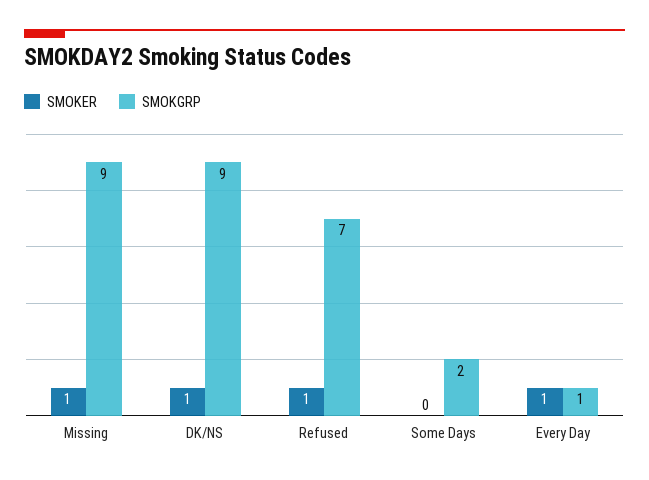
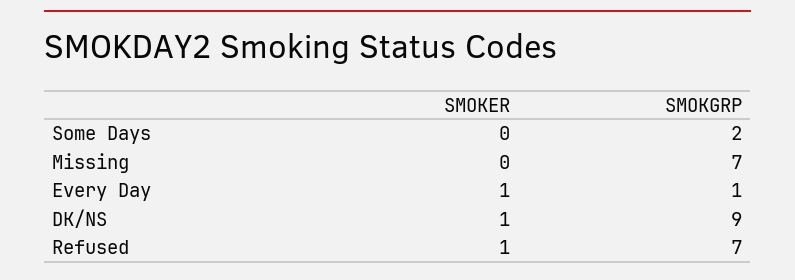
  {
    "SMOKER": {
-     "Missing": 1,
+     "Missing": 0,
      "DK/NS": 1,
      "Refused": 1,
      "Some Days": 0,
      "Every Day": 1
    },
    "SMOKGRP": {
-     "Missing": 9,
+     "Missing": 7,
      "DK/NS": 9,
      "Refused": 7,
      "Some Days": 2,
      "Every Day": 1
    }
  }

